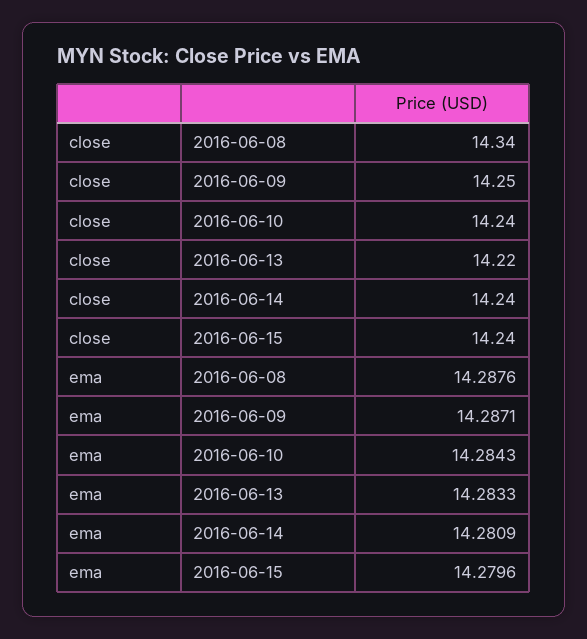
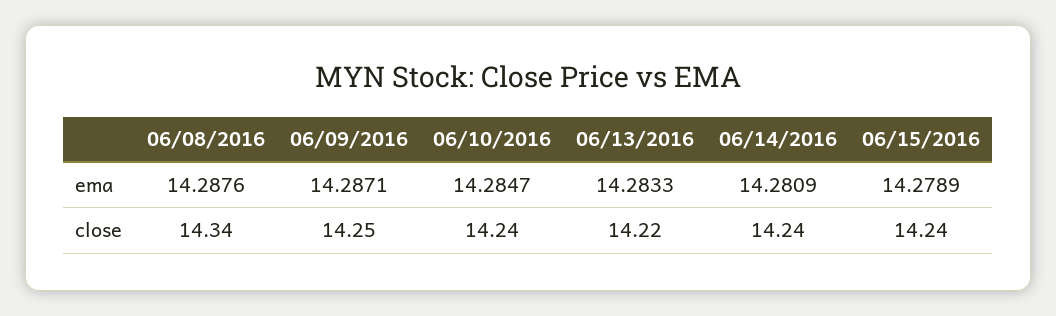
  {
    "close": {
      "2016-06-08": 14.34,
      "2016-06-09": 14.25,
      "2016-06-10": 14.24,
      "2016-06-13": 14.22,
      "2016-06-14": 14.24,
      "2016-06-15": 14.24
    },
    "ema": {
      "2016-06-08": 14.2876,
      "2016-06-09": 14.2871,
-     "2016-06-10": 14.2843,
+     "2016-06-10": 14.2847,
      "2016-06-13": 14.2833,
      "2016-06-14": 14.2809,
-     "2016-06-15": 14.2796
+     "2016-06-15": 14.2789
    }
  }

